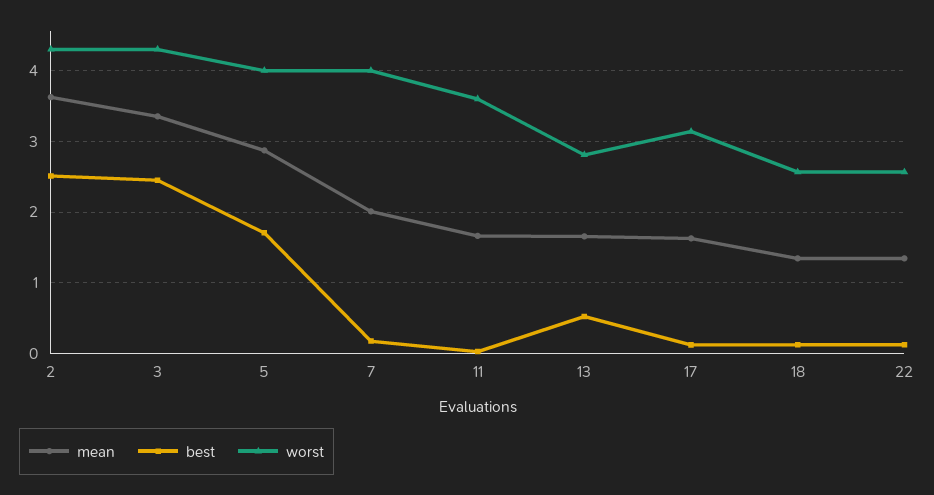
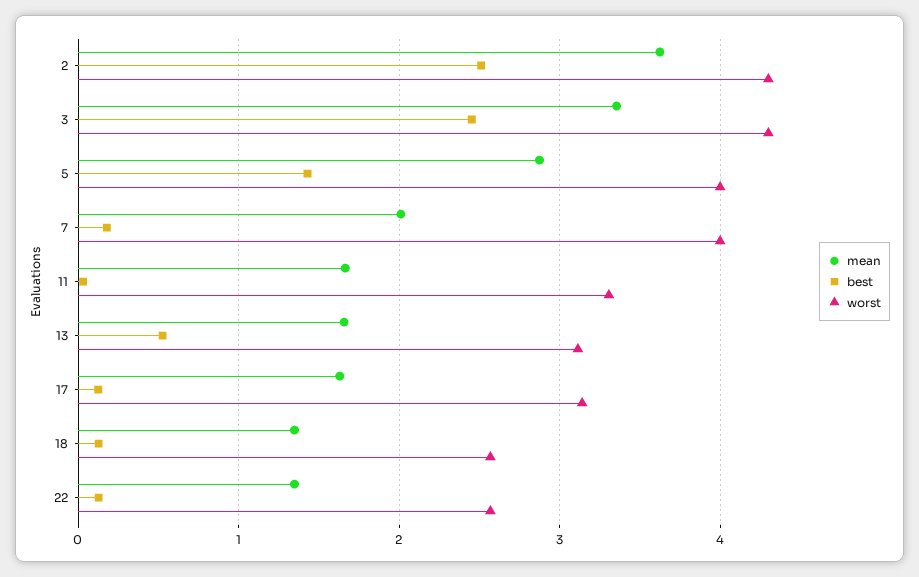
  {
    "mean": {
      "2": 3.6,
      "3": 3.4,
      "5": 2.9,
      "7": 2,
      "11": 1.7,
      "13": 1.7,
      "17": 1.6,
      "18": 1.3,
      "22": 1.3
    },
    "best": {
      "2": 2.5,
      "3": 2.5,
-     "5": 1.7,
+     "5": 1.4,
      "7": 0.2,
      "11": 0,
      "13": 0.5,
      "17": 0.1,
      "18": 0.1,
      "22": 0.1
    },
    "worst": {
      "2": 4.3,
      "3": 4.3,
      "5": 4,
      "7": 4,
-     "11": 3.6,
+     "11": 3.3,
-     "13": 2.8,
+     "13": 3.1,
      "17": 3.1,
      "18": 2.6,
      "22": 2.6
    }
  }

